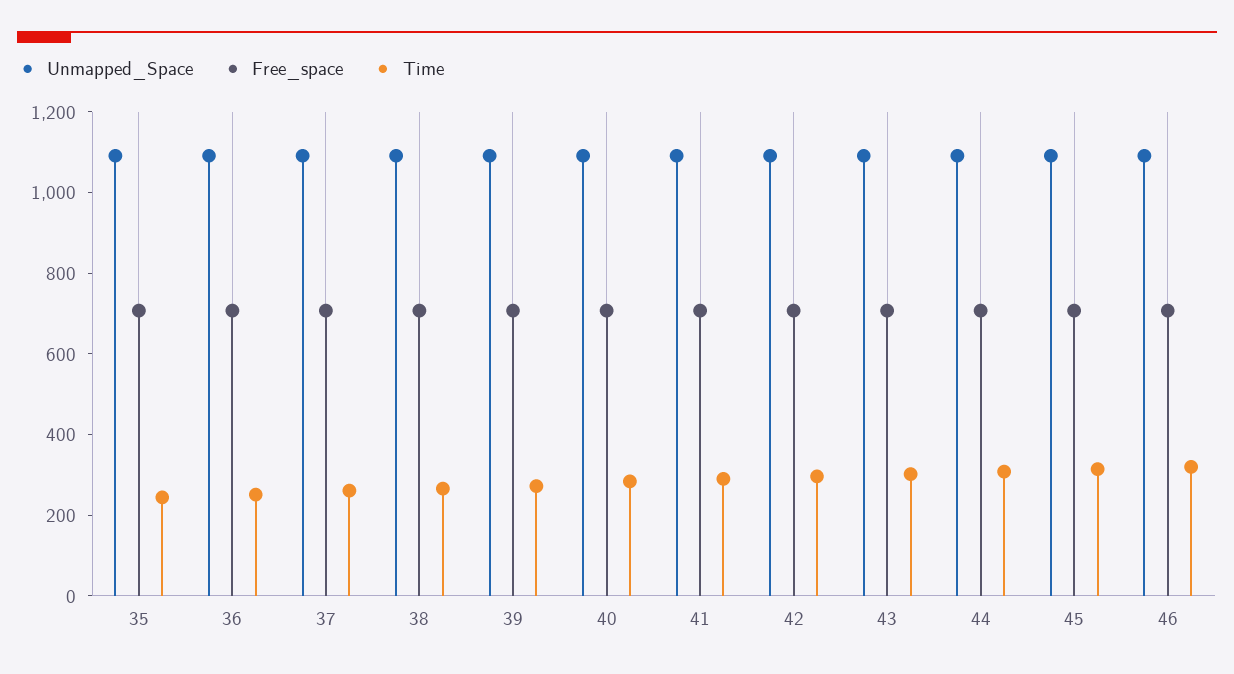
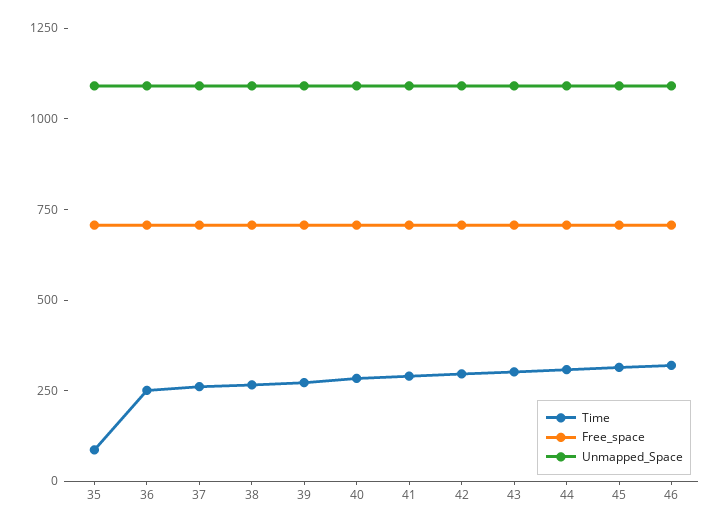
  {
    "Unmapped_Space": {
      "35": 1100,
      "36": 1100,
      "37": 1100,
      "38": 1100,
      "39": 1100,
      "40": 1100,
      "41": 1100,
      "42": 1100,
      "43": 1100,
      "44": 1100,
      "45": 1100,
      "46": 1100
    },
    "Free_space": {
      "35": 700,
      "36": 700,
      "37": 700,
      "38": 700,
      "39": 700,
      "40": 700,
      "41": 700,
      "42": 700,
      "43": 700,
      "44": 700,
      "45": 700,
      "46": 700
    },
    "Time": {
-     "35": 250,
+     "35": 100,
      "36": 250,
      "37": 250,
      "38": 250,
      "39": 250,
      "40": 300,
      "41": 300,
      "42": 300,
      "43": 300,
      "44": 300,
      "45": 300,
      "46": 300
    }
  }

